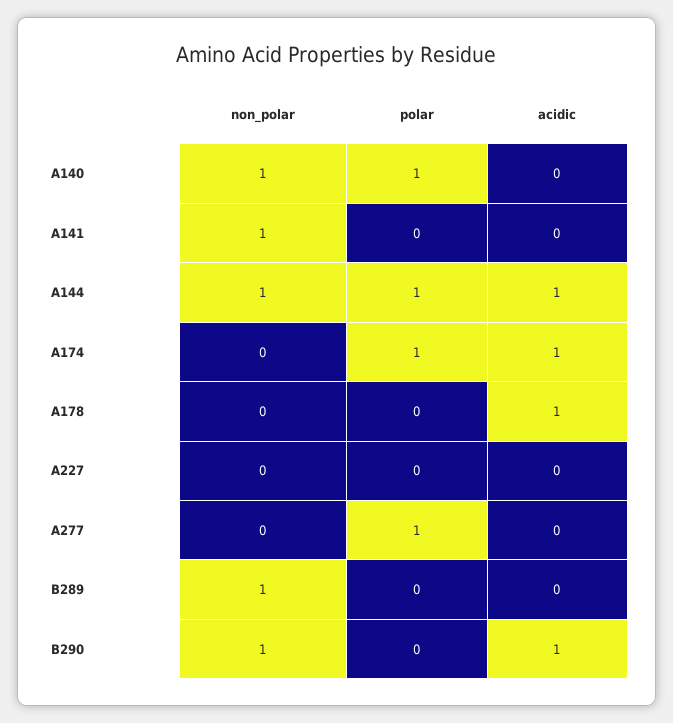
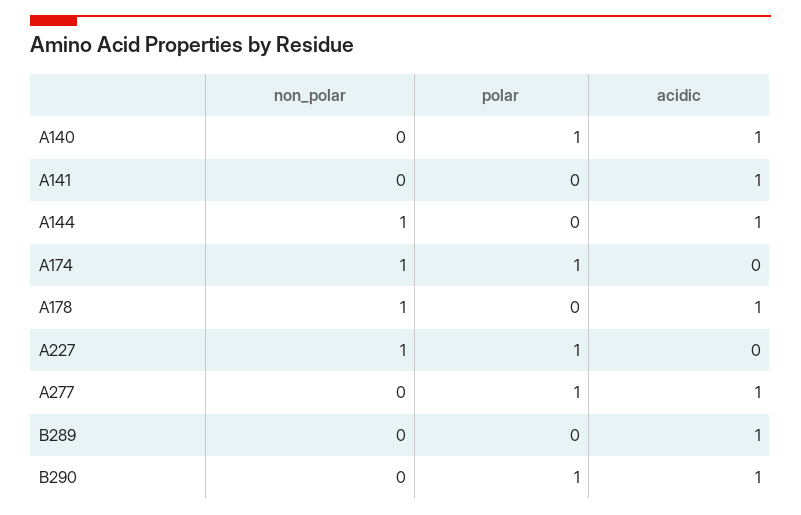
  {
    "non_polar": {
-     "A140": 1,
+     "A140": 0,
-     "A141": 1,
+     "A141": 0,
      "A144": 1,
-     "A174": 0,
+     "A174": 1,
-     "A178": 0,
+     "A178": 1,
-     "A227": 0,
+     "A227": 1,
      "A277": 0,
-     "B289": 1,
+     "B289": 0,
-     "B290": 1
+     "B290": 0
    },
    "polar": {
      "A140": 1,
      "A141": 0,
-     "A144": 1,
+     "A144": 0,
      "A174": 1,
      "A178": 0,
-     "A227": 0,
+     "A227": 1,
      "A277": 1,
      "B289": 0,
-     "B290": 0
+     "B290": 1
    },
    "acidic": {
-     "A140": 0,
+     "A140": 1,
-     "A141": 0,
+     "A141": 1,
      "A144": 1,
-     "A174": 1,
+     "A174": 0,
      "A178": 1,
      "A227": 0,
-     "A277": 0,
+     "A277": 1,
-     "B289": 0,
+     "B289": 1,
      "B290": 1
    }
  }

